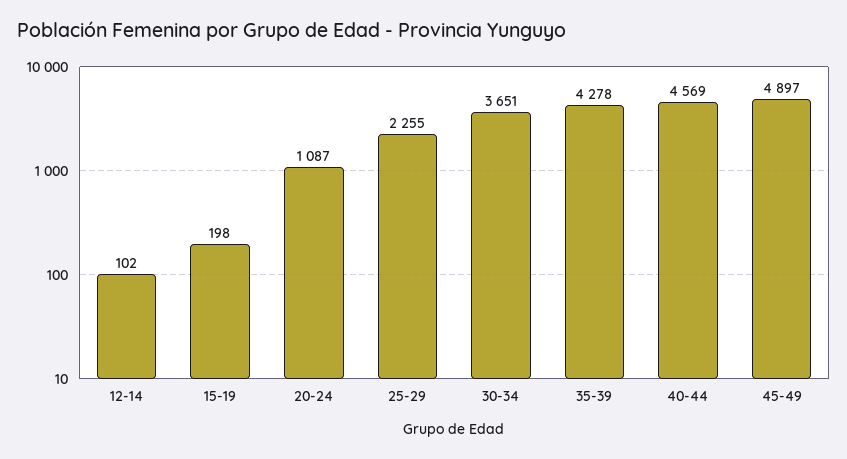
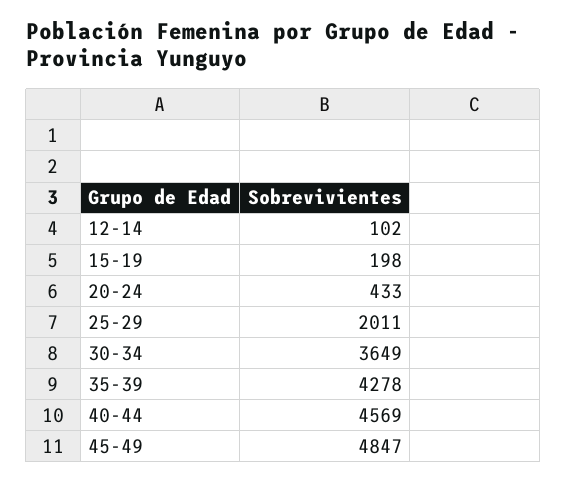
  {
    "12-14": 102,
    "15-19": 198,
-   "20-24": 1087,
+   "20-24": 433,
-   "25-29": 2255,
+   "25-29": 2011,
-   "30-34": 3651,
+   "30-34": 3649,
    "35-39": 4278,
    "40-44": 4569,
-   "45-49": 4897
+   "45-49": 4847
  }

